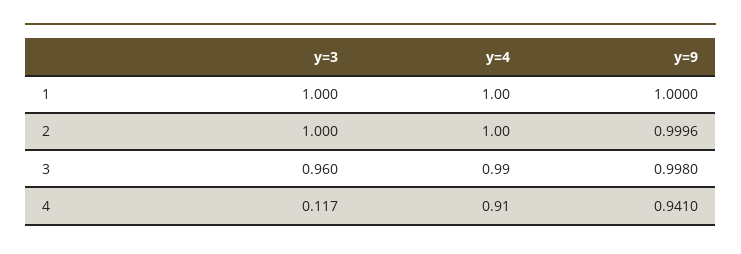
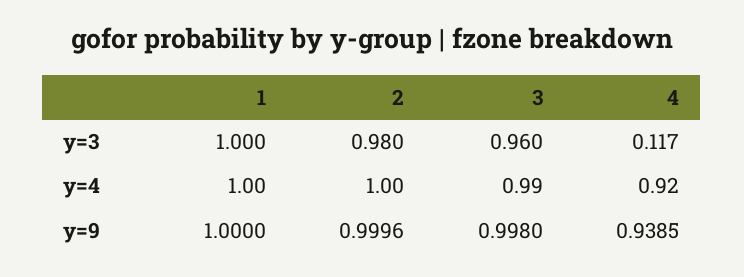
  {
    "y=3": {
      "1": 1,
-     "2": 1,
+     "2": 0.98,
      "3": 0.96,
      "4": 0.117
    },
    "y=4": {
      "1": 1,
      "2": 1,
      "3": 0.99,
-     "4": 0.91
+     "4": 0.92
    },
    "y=9": {
      "1": 1,
      "2": 0.9996,
      "3": 0.998,
-     "4": 0.941
+     "4": 0.9385
    }
  }

